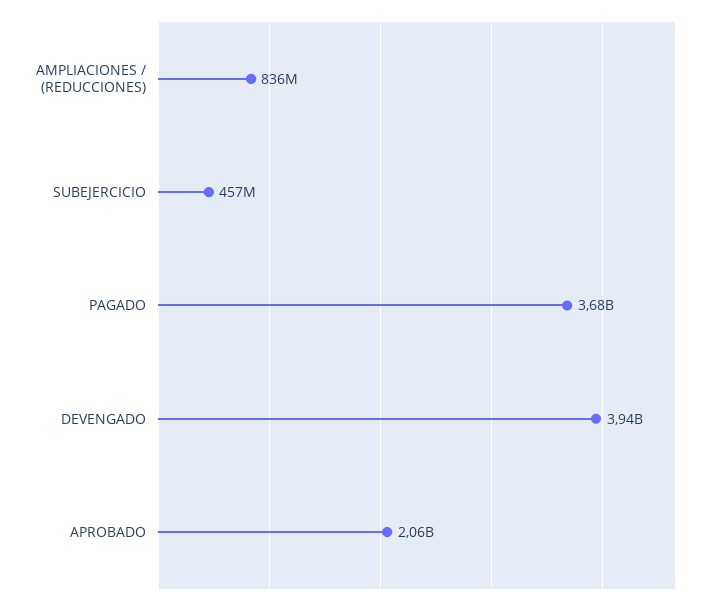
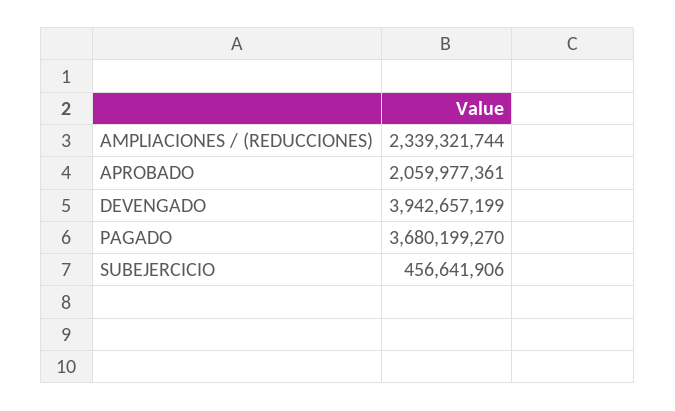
  {
-   "AMPLIACIONES / (REDUCCIONES)": 836000000,
+   "AMPLIACIONES / (REDUCCIONES)": 2339321744,
    "SUBEJERCICIO": 456641906,
    "PAGADO": 3680199270,
    "DEVENGADO": 3942657199,
    "APROBADO": 2059977361
  }

